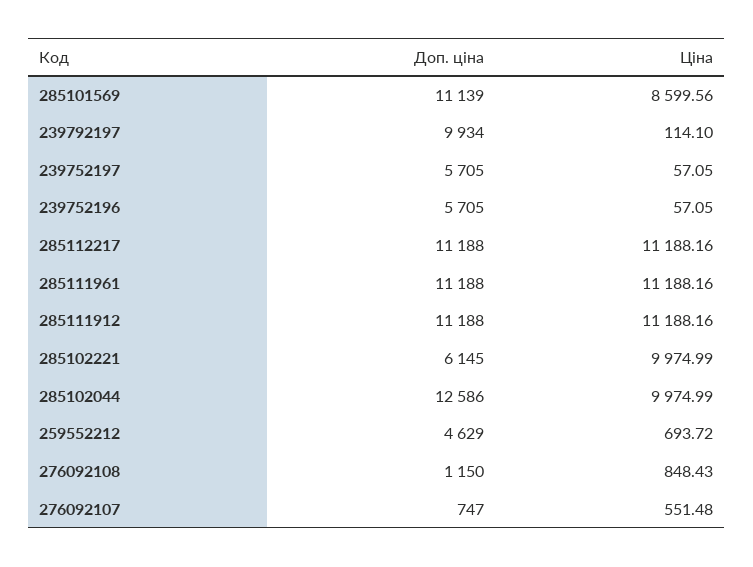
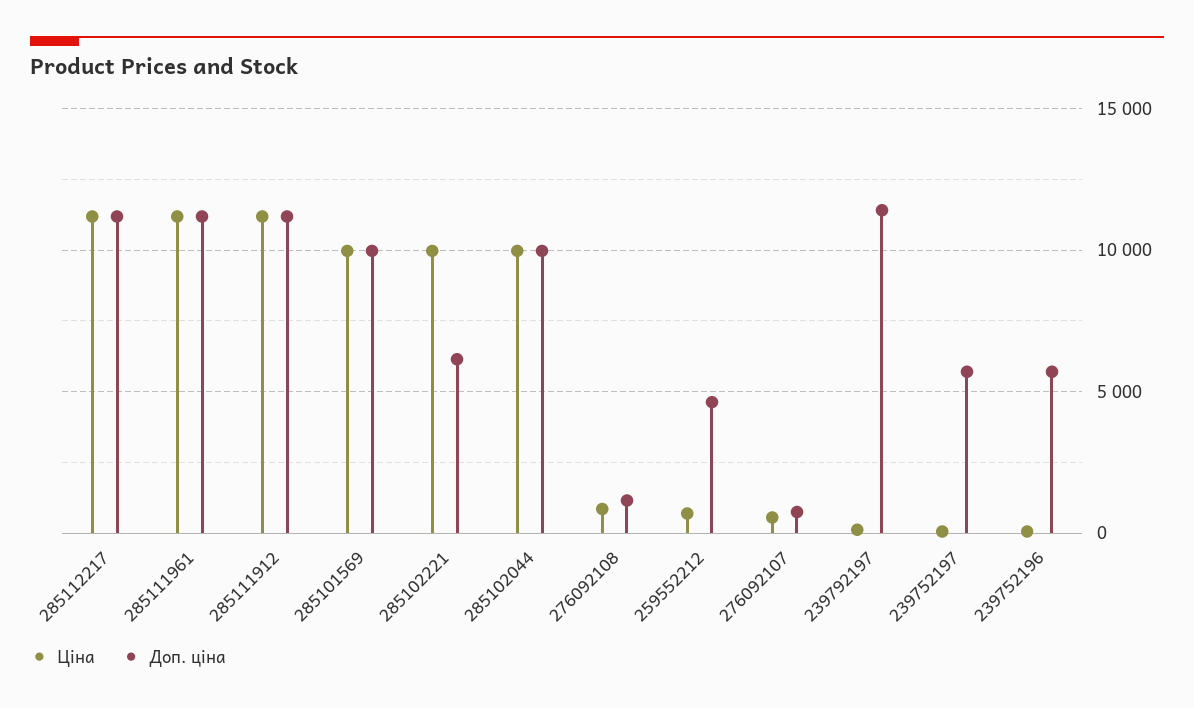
  {
    "Доп. ціна": {
-     "285101569": 11139,
+     "285101569": 10000,
-     "239792197": 9934,
+     "239792197": 11500,
      "239752197": 5705,
      "239752196": 5705,
      "285112217": 11188,
      "285111961": 11188,
      "285111912": 11188,
      "285102221": 6145,
-     "285102044": 12586,
+     "285102044": 10000,
      "259552212": 4629,
      "276092108": 1150,
      "276092107": 747
    },
    "Ціна": {
-     "285101569": 8599.56,
+     "285101569": 10000,
      "239792197": 114.1,
      "239752197": 57.05,
      "239752196": 57.05,
      "285112217": 11188.16,
      "285111961": 11188.16,
      "285111912": 11188.16,
      "285102221": 9974.99,
      "285102044": 9974.99,
      "259552212": 693.72,
      "276092108": 848.43,
      "276092107": 551.48
    }
  }

